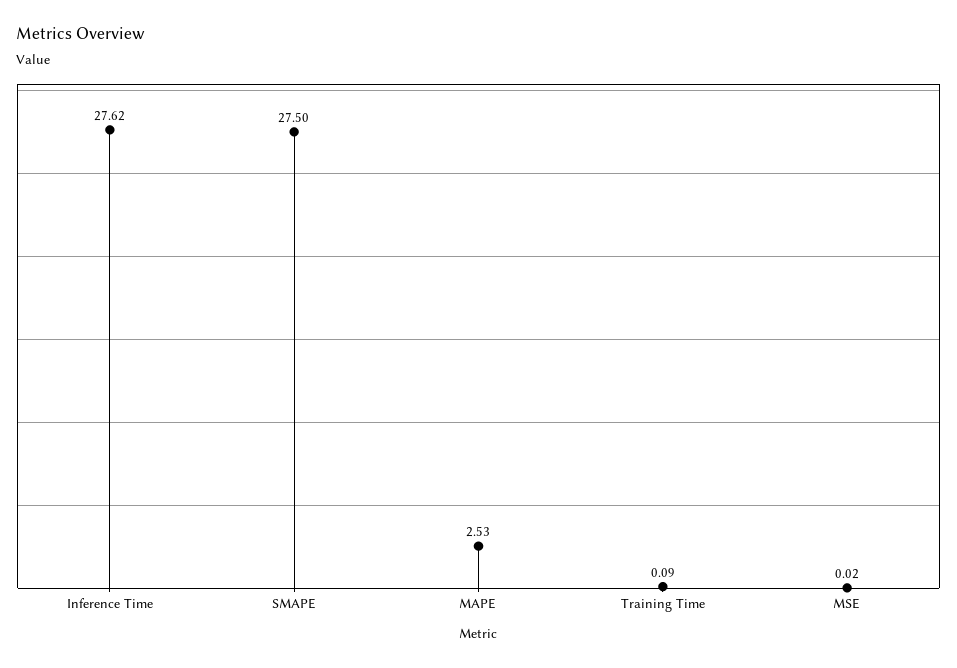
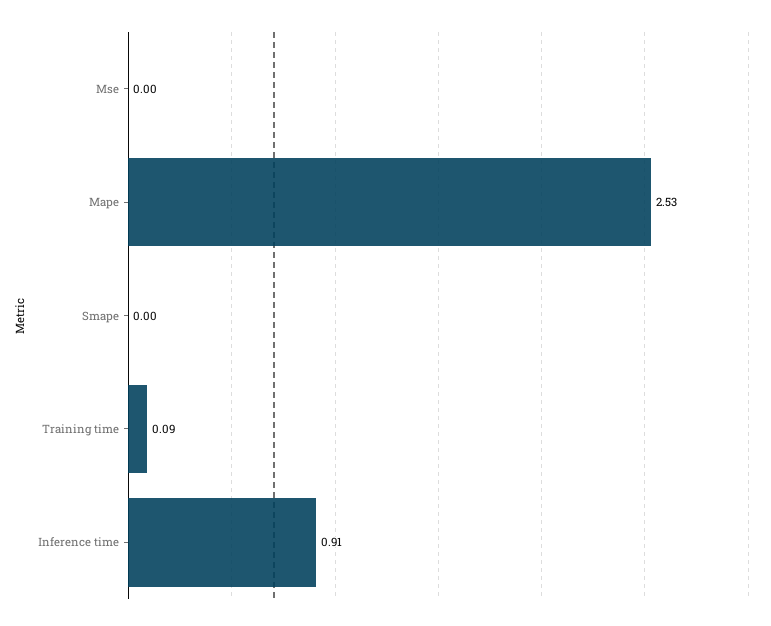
  {
-   "Inference Time": 27.62,
+   "Inference Time": 0.91,
-   "SMAPE": 27.5,
+   "SMAPE": 0,
    "MAPE": 2.53,
    "Training Time": 0.09,
-   "MSE": 0.02
+   "MSE": 0
  }

